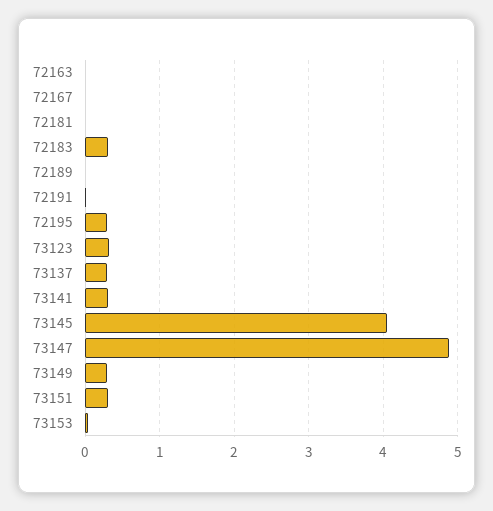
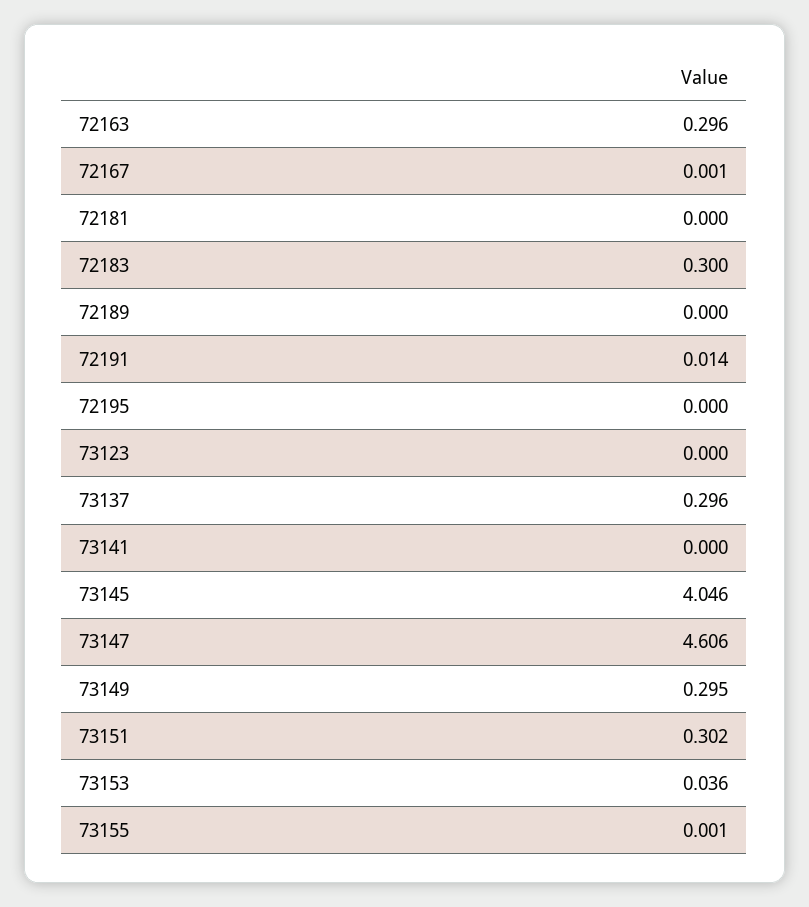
  {
-   "72163": 0,
+   "72163": 0.296,
    "72167": 0.001,
    "72181": 0,
    "72183": 0.3,
    "72189": 0,
    "72191": 0.014,
-   "72195": 0.3,
+   "72195": 0,
-   "73123": 0.3,
+   "73123": 0,
    "73137": 0.296,
-   "73141": 0.3,
+   "73141": 0,
    "73145": 4.046,
-   "73147": 4.9,
+   "73147": 4.606,
    "73149": 0.295,
    "73151": 0.302,
-   "73153": 0.036
+   "73153": 0.036,
+   "73155": 0.001
  }

